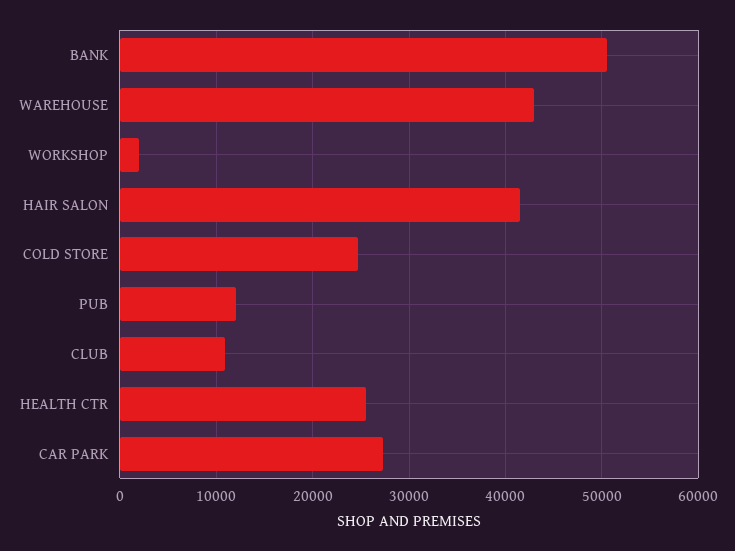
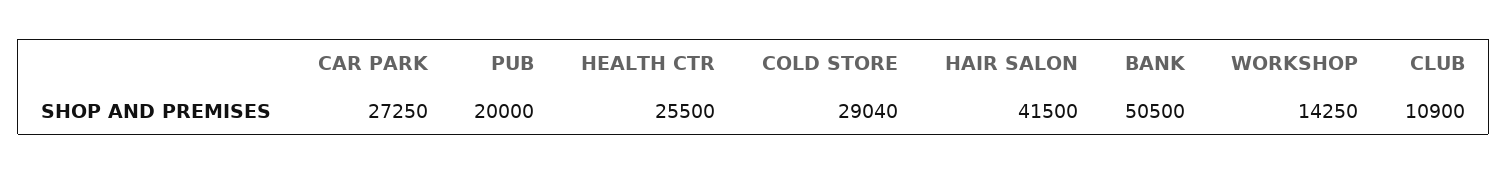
  {
    "BANK": 50500,
-   "WAREHOUSE": 43000,
-   "WORKSHOP": 2000,
+   "WORKSHOP": 14250,
    "HAIR SALON": 41500,
-   "COLD STORE": 25000,
+   "COLD STORE": 29040,
-   "PUB": 12000,
+   "PUB": 20000,
    "CLUB": 10900,
    "HEALTH CTR": 25500,
    "CAR PARK": 27250
  }

